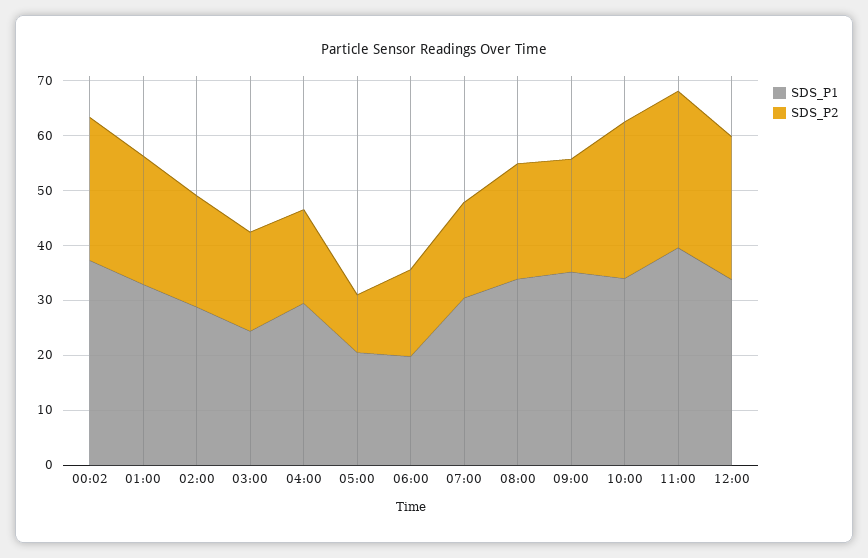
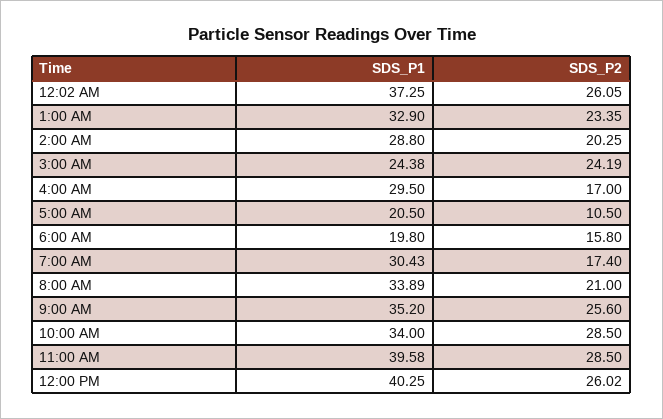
  {
    "SDS_P1": {
      "00:02": 37.25,
      "01:00": 32.9,
      "02:00": 28.8,
      "03:00": 24.38,
      "04:00": 29.5,
      "05:00": 20.5,
      "06:00": 19.8,
      "07:00": 30.43,
      "08:00": 33.89,
      "09:00": 35.2,
      "10:00": 34,
      "11:00": 39.58,
-     "12:00": 34
+     "12:00": 40.25
    },
    "SDS_P2": {
      "00:02": 26.05,
      "01:00": 23.35,
      "02:00": 20.25,
-     "03:00": 18,
+     "03:00": 24.19,
      "04:00": 17,
      "05:00": 10.5,
      "06:00": 15.8,
      "07:00": 17.4,
      "08:00": 21,
-     "09:00": 20,
+     "09:00": 25.6,
      "10:00": 28.5,
      "11:00": 28.5,
      "12:00": 26.02
    }
  }

